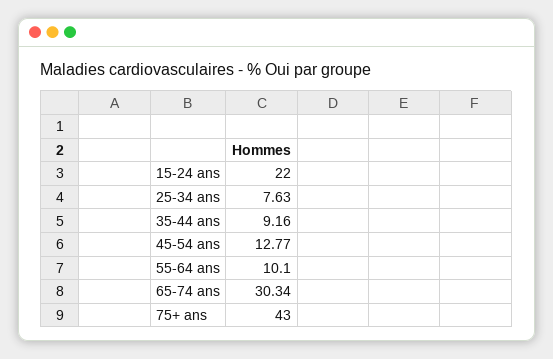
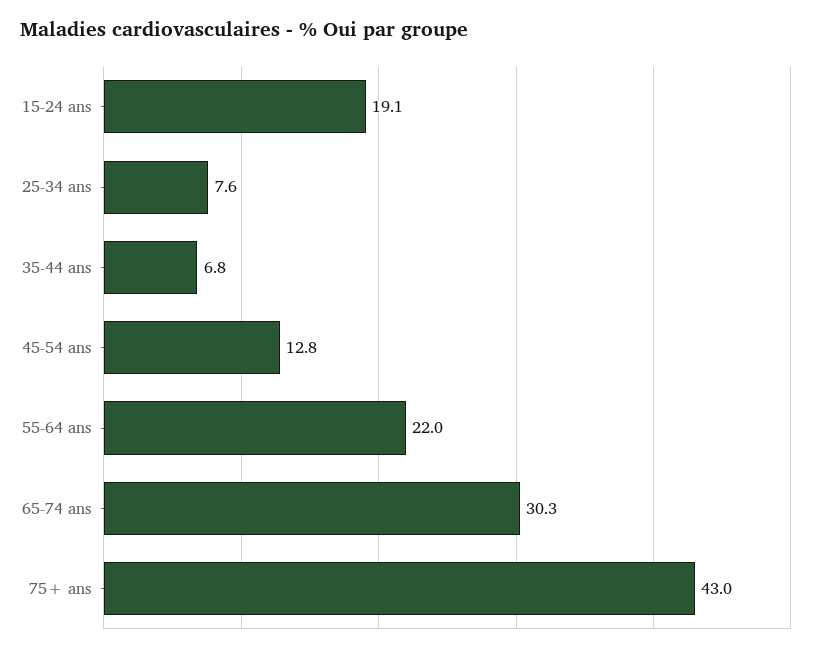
  {
-   "15-24 ans": 22,
+   "15-24 ans": 19.1,
    "25-34 ans": 7.63,
-   "35-44 ans": 9.16,
+   "35-44 ans": 6.8,
    "45-54 ans": 12.77,
-   "55-64 ans": 10.1,
+   "55-64 ans": 22,
    "65-74 ans": 30.34,
    "75+ ans": 43
  }

